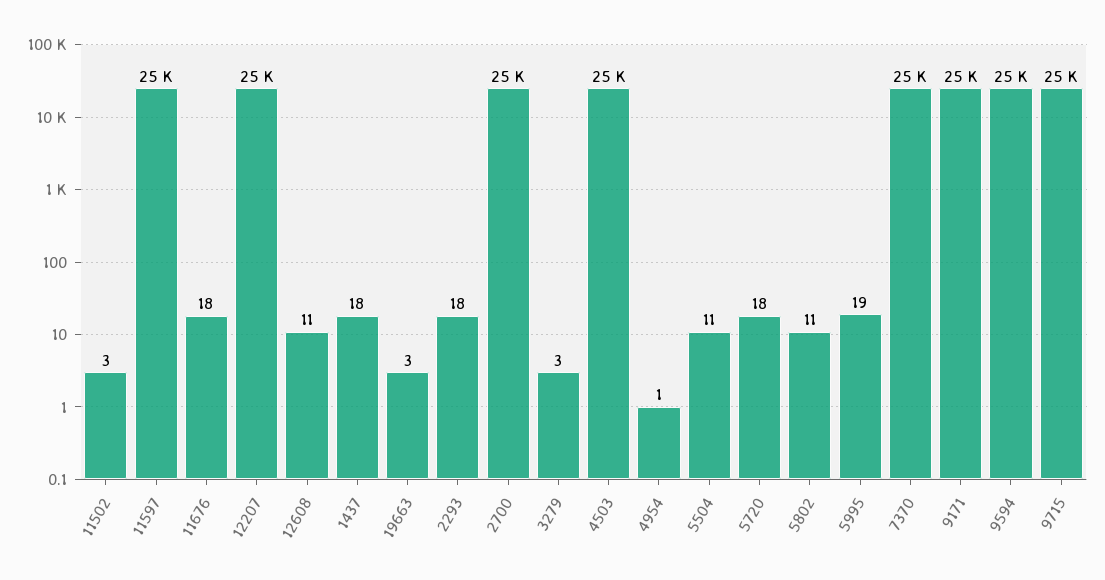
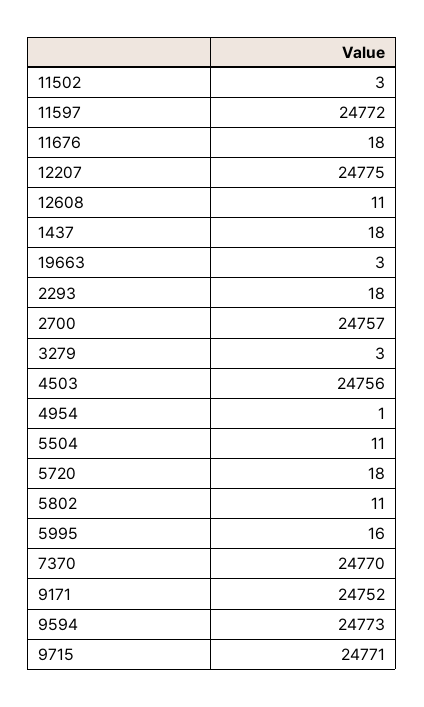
  {
    "11502": 3,
    "11597": 24772,
    "11676": 18,
    "12207": 24775,
    "12608": 11,
    "1437": 18,
    "19663": 3,
    "2293": 18,
    "2700": 24757,
    "3279": 3,
    "4503": 24756,
    "4954": 1,
    "5504": 11,
    "5720": 18,
    "5802": 11,
-   "5995": 19,
+   "5995": 16,
    "7370": 24770,
    "9171": 24752,
    "9594": 24773,
    "9715": 24771
  }

